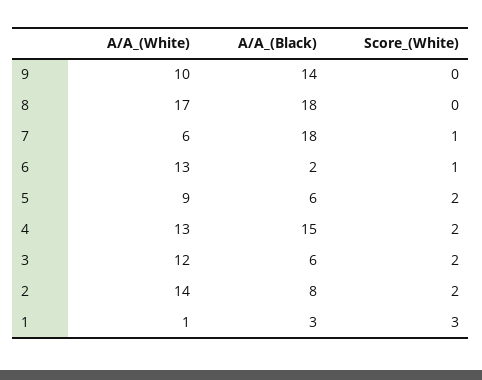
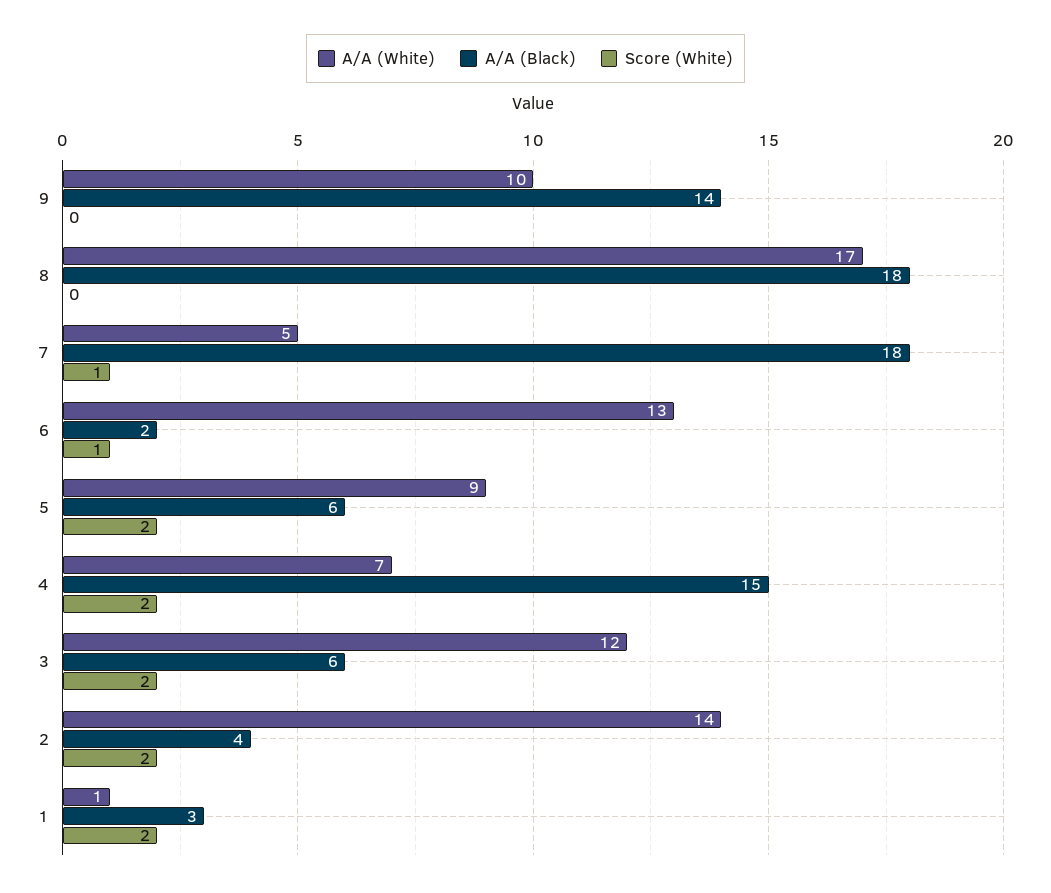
  {
    "A/A_(White)": {
      "9": 10,
      "8": 17,
-     "7": 6,
+     "7": 5,
      "6": 13,
      "5": 9,
-     "4": 13,
+     "4": 7,
      "3": 12,
      "2": 14,
      "1": 1
    },
    "A/A_(Black)": {
      "9": 14,
      "8": 18,
      "7": 18,
      "6": 2,
      "5": 6,
      "4": 15,
      "3": 6,
-     "2": 8,
+     "2": 4,
      "1": 3
    },
    "Score_(White)": {
      "9": 0,
      "8": 0,
      "7": 1,
      "6": 1,
      "5": 2,
      "4": 2,
      "3": 2,
      "2": 2,
-     "1": 3
+     "1": 2
    }
  }

